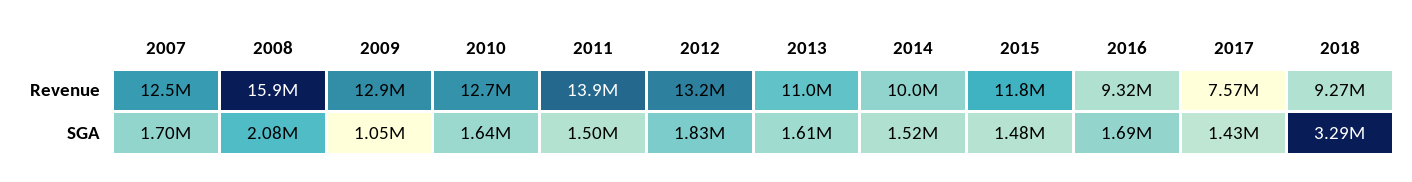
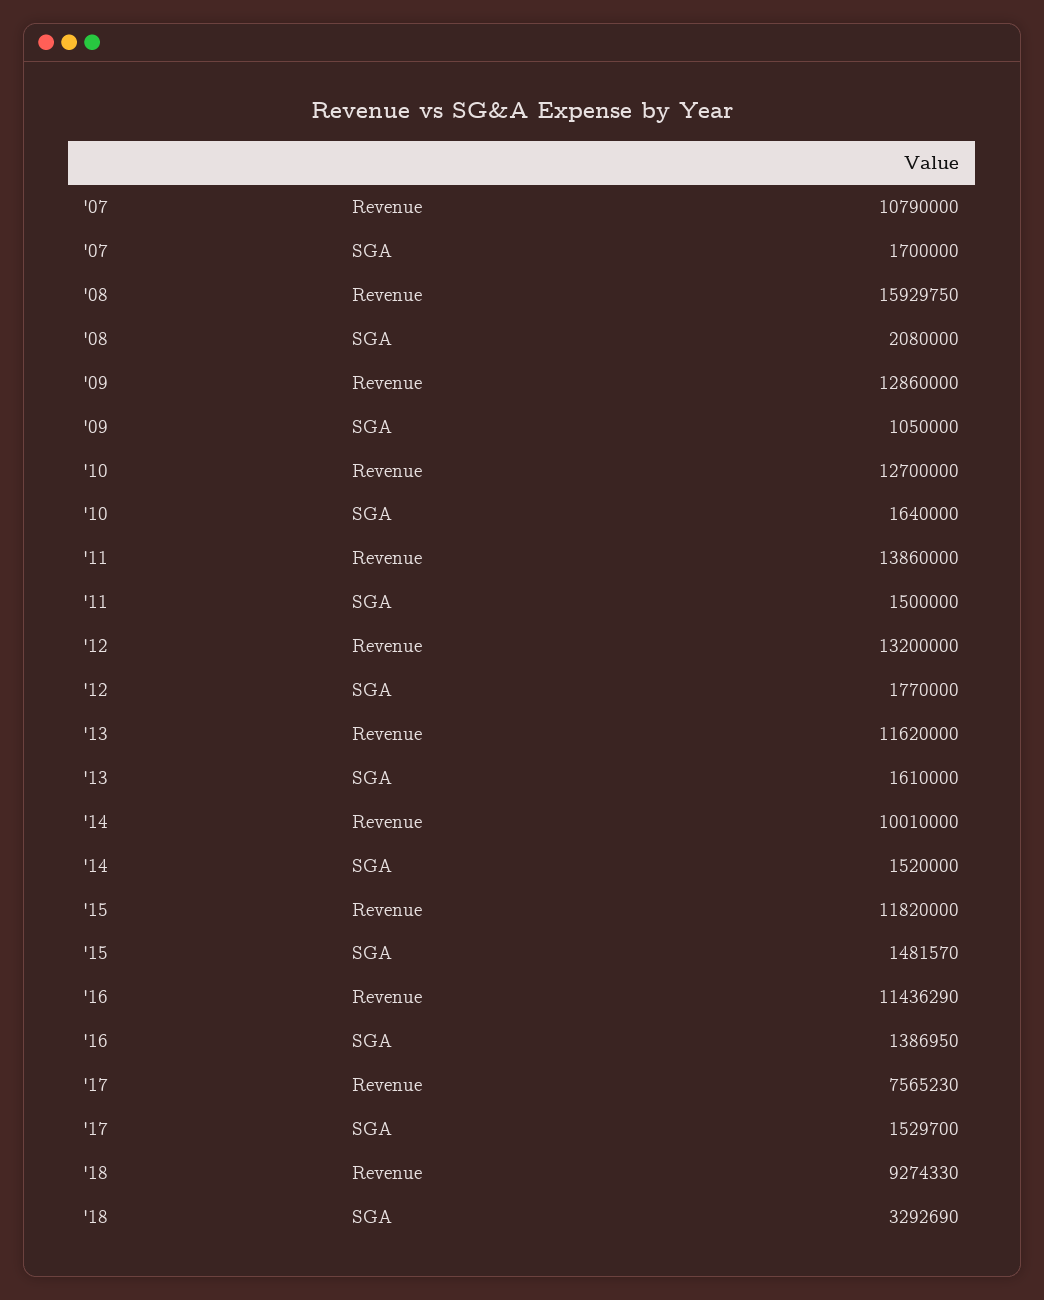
  {
    "2007": {
-     "Revenue": 12500000,
+     "Revenue": 10790000,
      "SGA": 1700000
    },
    "2008": {
      "Revenue": 15929750,
      "SGA": 2080000
    },
    "2009": {
      "Revenue": 12860000,
      "SGA": 1050000
    },
    "2010": {
      "Revenue": 12700000,
      "SGA": 1640000
    },
    "2011": {
      "Revenue": 13860000,
      "SGA": 1500000
    },
    "2012": {
      "Revenue": 13200000,
-     "SGA": 1830000
+     "SGA": 1770000
    },
    "2013": {
-     "Revenue": 11000000,
+     "Revenue": 11620000,
      "SGA": 1610000
    },
    "2014": {
      "Revenue": 10010000,
      "SGA": 1520000
    },
    "2015": {
      "Revenue": 11820000,
      "SGA": 1481570
    },
    "2016": {
-     "Revenue": 9320000,
+     "Revenue": 11436290,
-     "SGA": 1690000
+     "SGA": 1386950
    },
    "2017": {
      "Revenue": 7565230,
-     "SGA": 1430000
+     "SGA": 1529700
    },
    "2018": {
      "Revenue": 9274330,
      "SGA": 3292690
    }
  }

